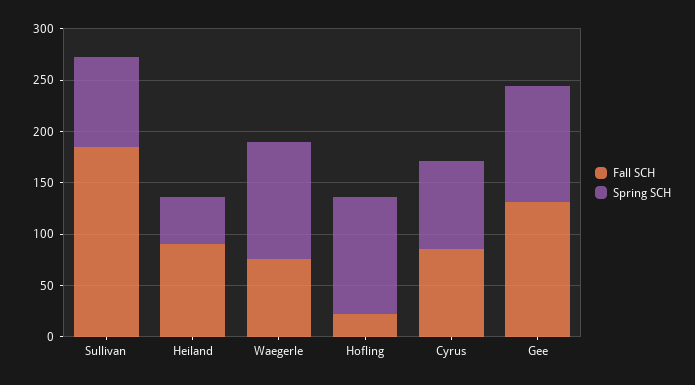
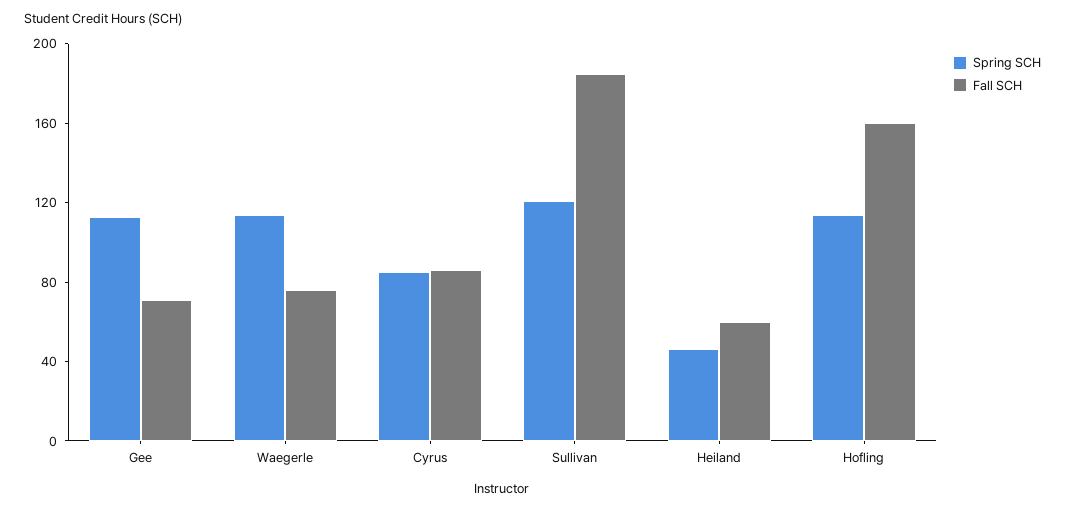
  {
    "Fall SCH": {
      "Sullivan": 190,
-     "Heiland": 90,
+     "Heiland": 60,
      "Waegerle": 80,
-     "Hofling": 20,
+     "Hofling": 160,
      "Cyrus": 90,
-     "Gee": 130
+     "Gee": 70
    },
    "Spring SCH": {
-     "Sullivan": 90,
+     "Sullivan": 120,
      "Heiland": 50,
      "Waegerle": 110,
      "Hofling": 110,
      "Cyrus": 90,
      "Gee": 110
    }
  }

